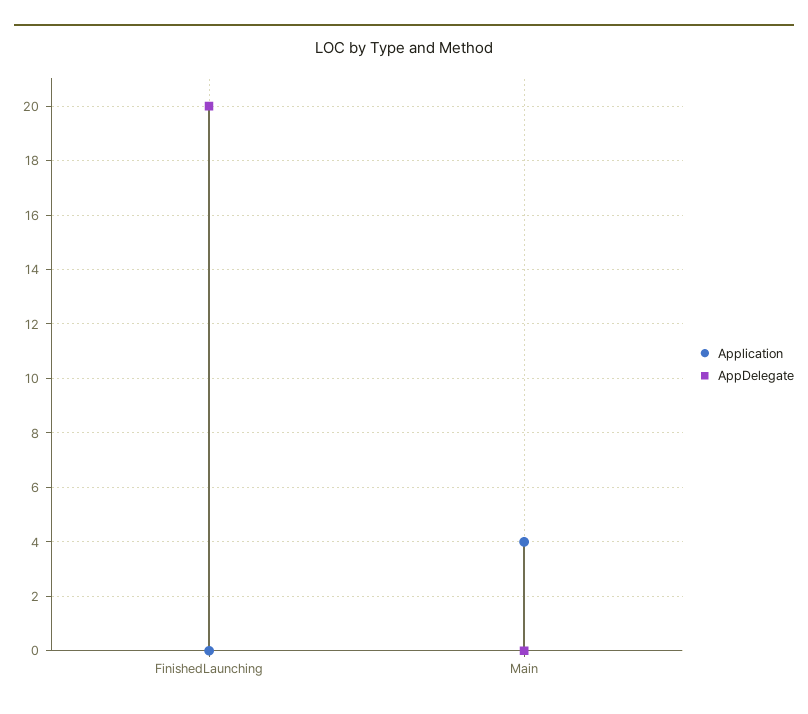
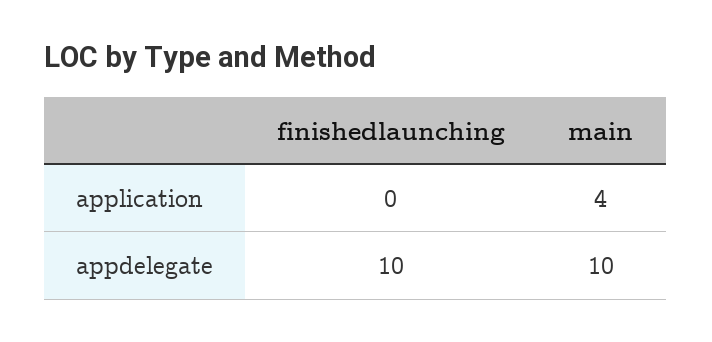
  {
    "Application": {
      "FinishedLaunching": 0,
      "Main": 4
    },
    "AppDelegate": {
-     "FinishedLaunching": 20,
+     "FinishedLaunching": 10,
-     "Main": 0
+     "Main": 10
    }
  }

